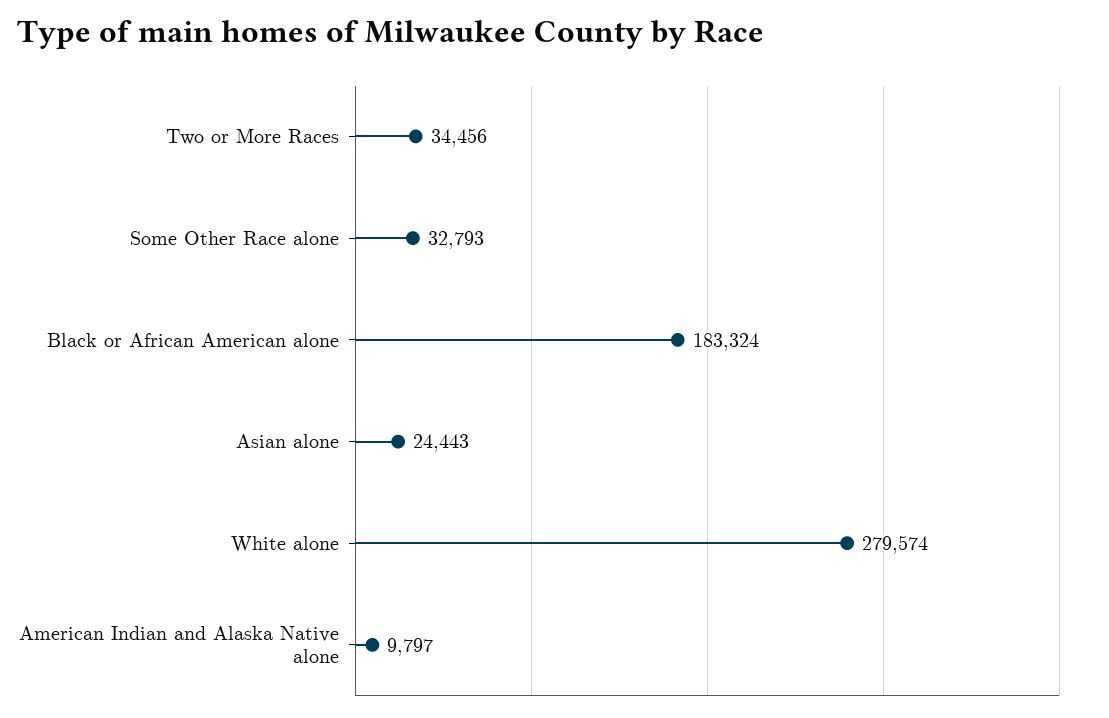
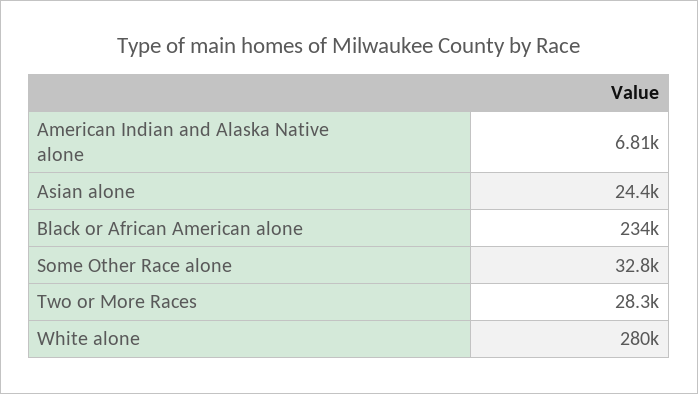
  {
-   "Two or More Races": 34456,
+   "Two or More Races": 28300,
    "Some Other Race alone": 32793,
-   "Black or African American alone": 183324,
+   "Black or African American alone": 234000,
    "Asian alone": 24443,
    "White alone": 279574,
-   "American Indian and Alaska Native alone": 9797
+   "American Indian and Alaska Native alone": 6810
  }

